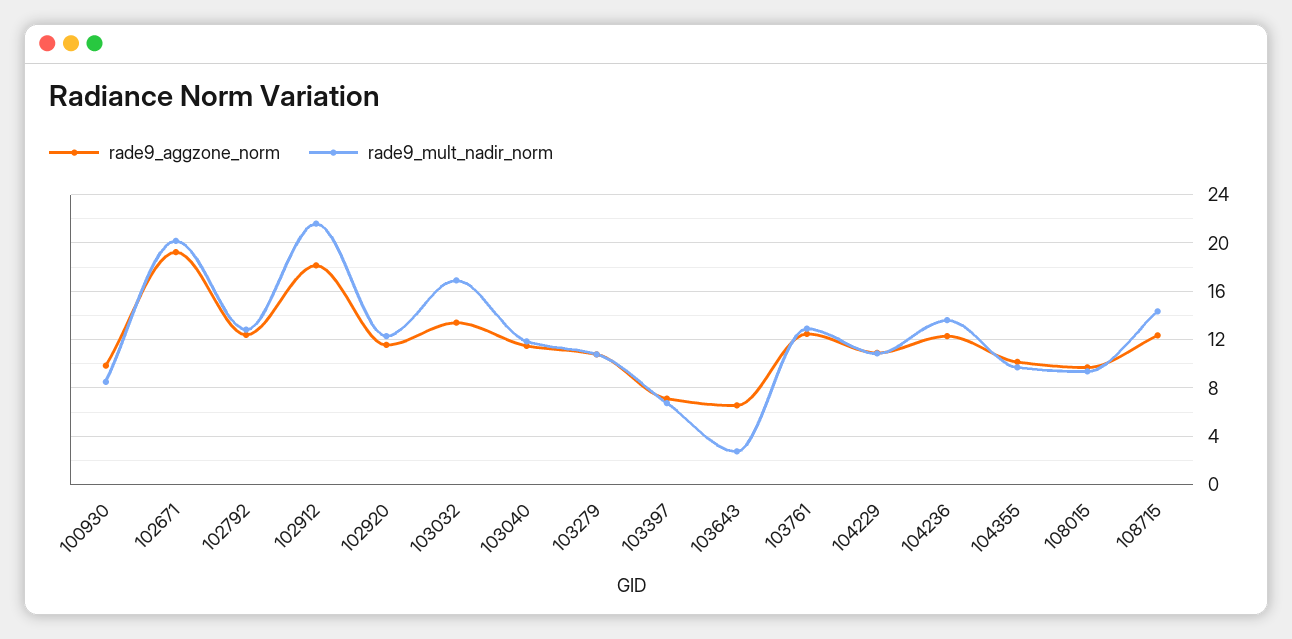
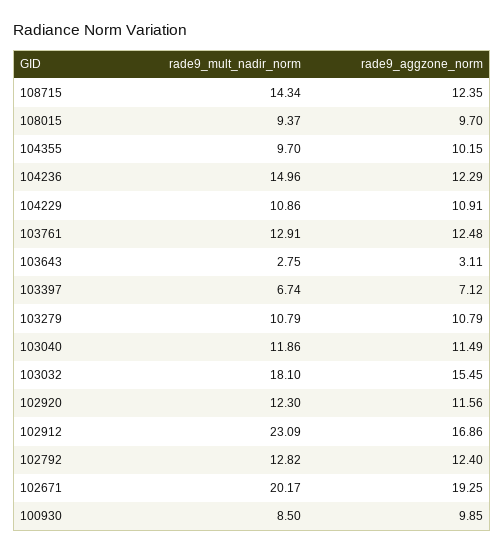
  {
    "rade9_aggzone_norm": {
      "100930": 9.85,
      "102671": 19.25,
      "102792": 12.4,
-     "102912": 18,
+     "102912": 16.86,
      "102920": 11.56,
-     "103032": 13.5,
+     "103032": 15.45,
      "103040": 11.49,
      "103279": 10.79,
      "103397": 7.12,
-     "103643": 6.5,
+     "103643": 3.11,
      "103761": 12.48,
      "104229": 10.91,
      "104236": 12.29,
      "104355": 10.15,
      "108015": 9.7,
      "108715": 12.35
    },
    "rade9_mult_nadir_norm": {
      "100930": 8.5,
      "102671": 20.17,
      "102792": 12.82,
-     "102912": 21.5,
+     "102912": 23.09,
      "102920": 12.3,
-     "103032": 17,
+     "103032": 18.1,
      "103040": 11.86,
      "103279": 10.79,
      "103397": 6.74,
      "103643": 2.75,
      "103761": 12.91,
      "104229": 10.86,
-     "104236": 13.5,
+     "104236": 14.96,
      "104355": 9.7,
      "108015": 9.37,
      "108715": 14.34
    }
  }

